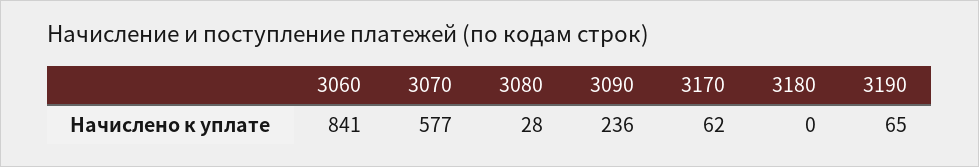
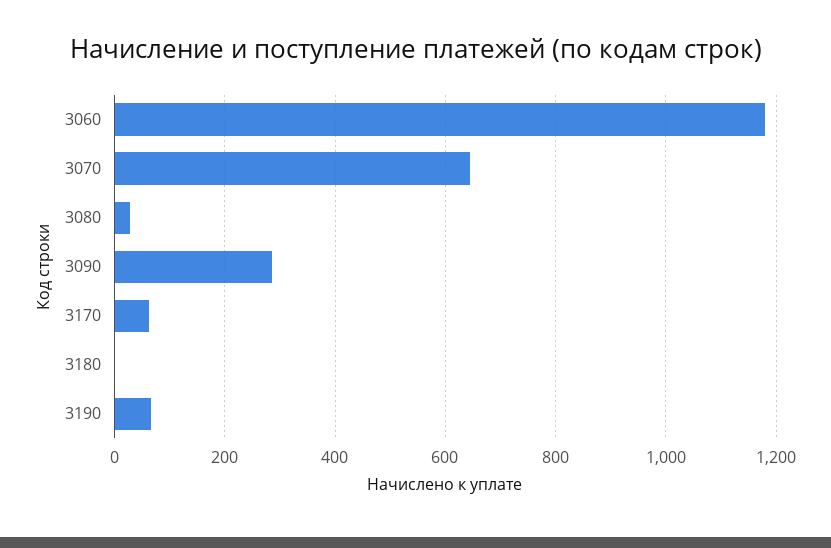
  {
-   "3060": 841,
+   "3060": 1180,
-   "3070": 577,
+   "3070": 640,
    "3080": 28,
-   "3090": 236,
+   "3090": 280,
    "3170": 62,
    "3180": 0,
    "3190": 65
  }

